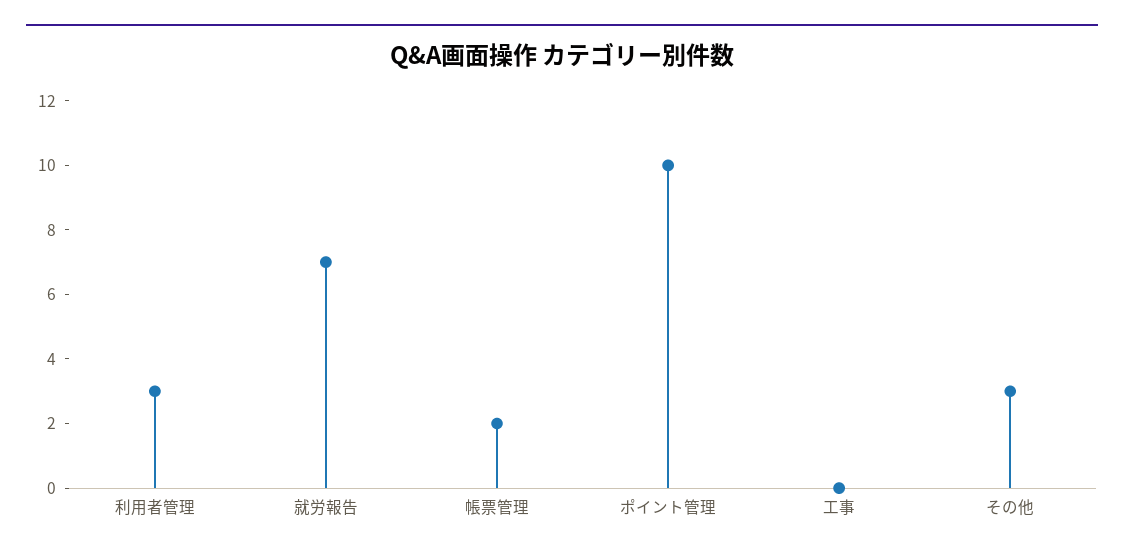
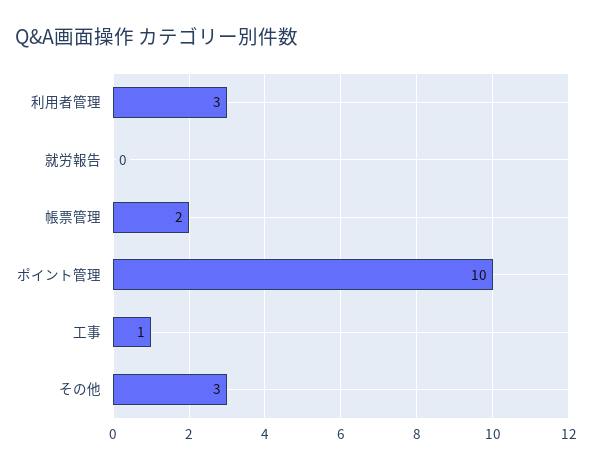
  {
    "利用者管理": 3,
-   "就労報告": 7,
+   "就労報告": 0,
    "帳票管理": 2,
    "ポイント管理": 10,
-   "工事": 0,
+   "工事": 1,
    "その他": 3
  }

